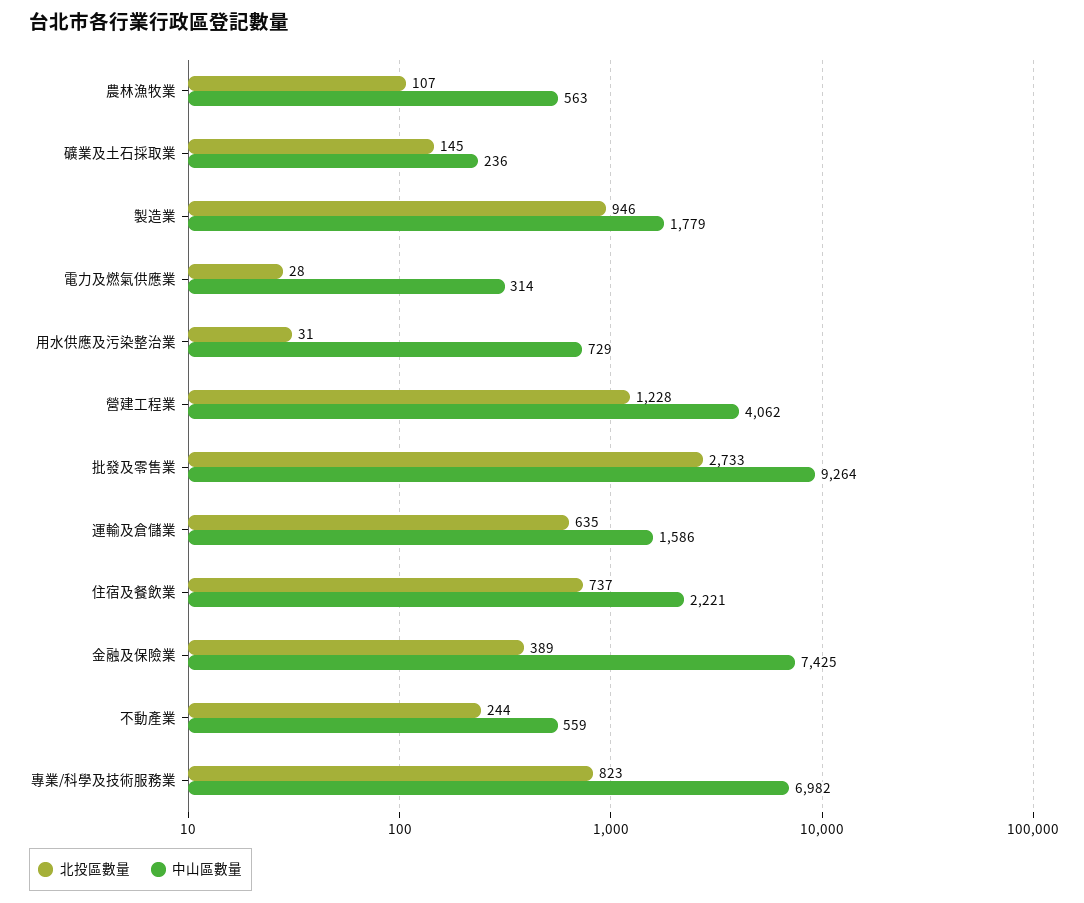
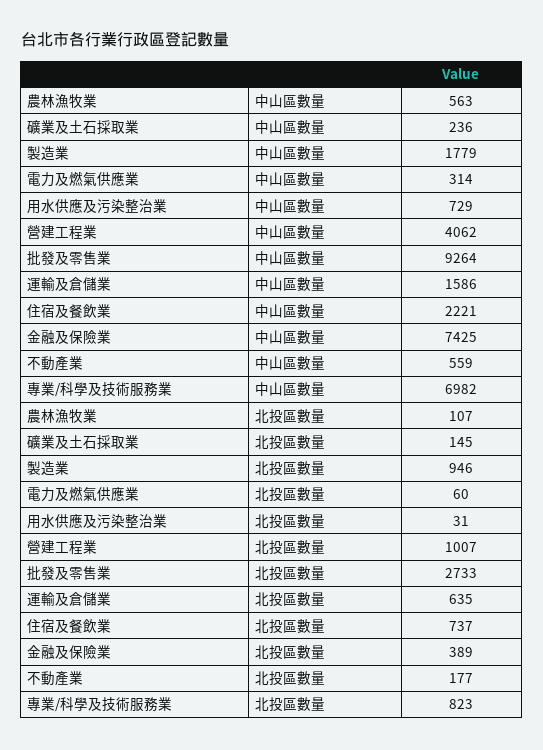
  {
    "北投區數量": {
      "農林漁牧業": 107,
      "礦業及土石採取業": 145,
      "製造業": 946,
-     "電力及燃氣供應業": 28,
+     "電力及燃氣供應業": 60,
      "用水供應及污染整治業": 31,
-     "營建工程業": 1228,
+     "營建工程業": 1007,
      "批發及零售業": 2733,
      "運輸及倉儲業": 635,
      "住宿及餐飲業": 737,
      "金融及保險業": 389,
-     "不動產業": 244,
+     "不動產業": 177,
      "專業/科學及技術服務業": 823
    },
    "中山區數量": {
      "農林漁牧業": 563,
      "礦業及土石採取業": 236,
      "製造業": 1779,
      "電力及燃氣供應業": 314,
      "用水供應及污染整治業": 729,
      "營建工程業": 4062,
      "批發及零售業": 9264,
      "運輸及倉儲業": 1586,
      "住宿及餐飲業": 2221,
      "金融及保險業": 7425,
      "不動產業": 559,
      "專業/科學及技術服務業": 6982
    }
  }

